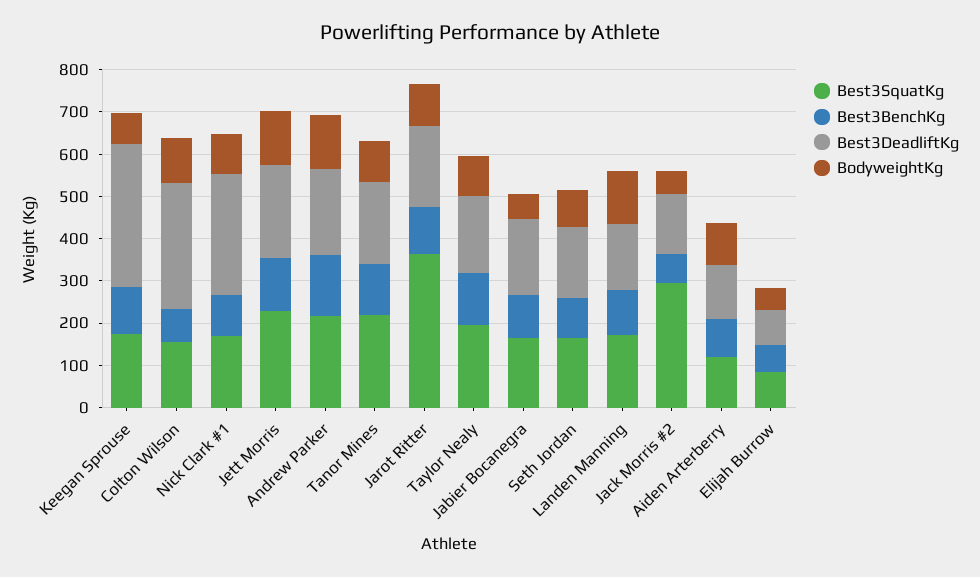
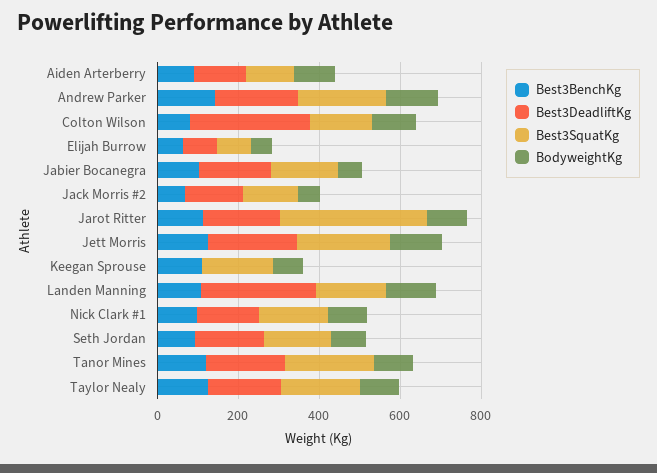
  {
    "Best3SquatKg": {
      "Keegan Sprouse": 180,
      "Colton Wilson": 160,
      "Nick Clark #1": 180,
      "Jett Morris": 220,
      "Andrew Parker": 220,
      "Tanor Mines": 220,
      "Jarot Ritter": 360,
      "Taylor Nealy": 200,
      "Jabier Bocanegra": 160,
      "Seth Jordan": 160,
      "Landen Manning": 180,
-     "Jack Morris #2": 300,
+     "Jack Morris #2": 150,
      "Aiden Arterberry": 120,
      "Elijah Burrow": 80
    },
    "Best3BenchKg": {
      "Keegan Sprouse": 120,
      "Colton Wilson": 80,
      "Nick Clark #1": 100,
      "Jett Morris": 120,
      "Andrew Parker": 140,
      "Tanor Mines": 120,
      "Jarot Ritter": 120,
      "Taylor Nealy": 120,
      "Jabier Bocanegra": 100,
      "Seth Jordan": 100,
      "Landen Manning": 100,
      "Jack Morris #2": 60,
      "Aiden Arterberry": 100,
      "Elijah Burrow": 60
    },
    "Best3DeadliftKg": {
-     "Keegan Sprouse": 340,
+     "Keegan Sprouse": 0,
      "Colton Wilson": 300,
-     "Nick Clark #1": 280,
+     "Nick Clark #1": 150,
      "Jett Morris": 220,
      "Andrew Parker": 200,
      "Tanor Mines": 200,
      "Jarot Ritter": 200,
      "Taylor Nealy": 180,
      "Jabier Bocanegra": 180,
      "Seth Jordan": 180,
-     "Landen Manning": 160,
+     "Landen Manning": 300,
      "Jack Morris #2": 140,
      "Aiden Arterberry": 120,
      "Elijah Burrow": 80
    },
    "BodyweightKg": {
      "Keegan Sprouse": 80,
      "Colton Wilson": 100,
      "Nick Clark #1": 100,
      "Jett Morris": 120,
      "Andrew Parker": 120,
      "Tanor Mines": 100,
      "Jarot Ritter": 100,
      "Taylor Nealy": 100,
      "Jabier Bocanegra": 60,
      "Seth Jordan": 80,
      "Landen Manning": 120,
      "Jack Morris #2": 60,
      "Aiden Arterberry": 100,
      "Elijah Burrow": 60
    }
  }

